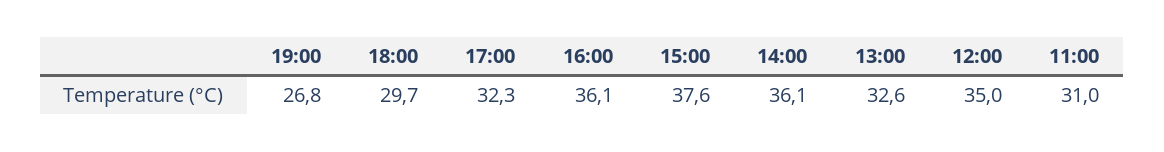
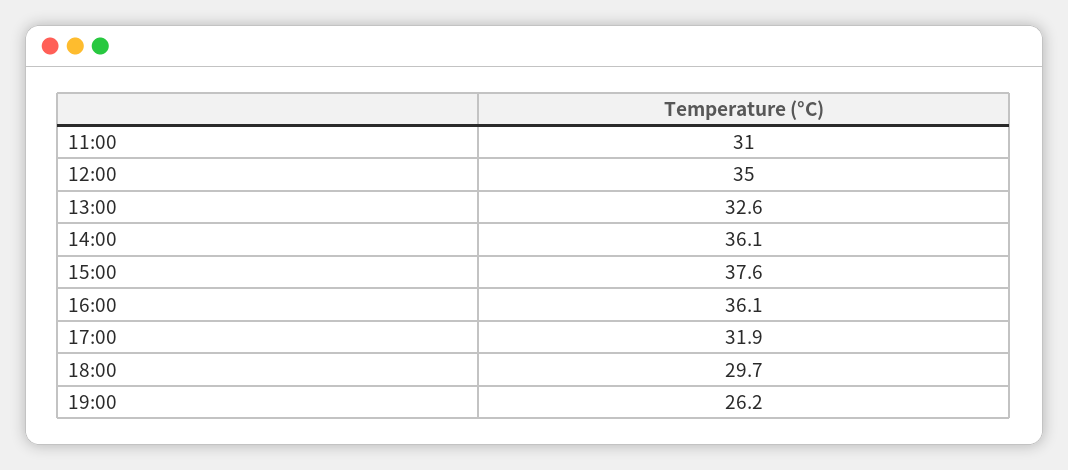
  {
-   "19:00": 26.8,
+   "19:00": 26.2,
    "18:00": 29.7,
-   "17:00": 32.3,
+   "17:00": 31.9,
    "16:00": 36.1,
    "15:00": 37.6,
    "14:00": 36.1,
    "13:00": 32.6,
    "12:00": 35,
    "11:00": 31
  }

